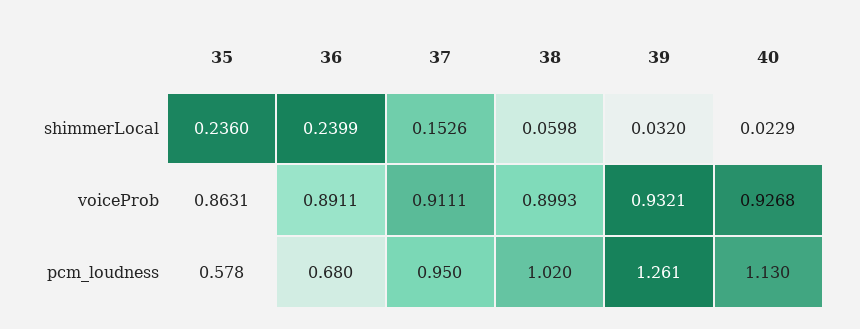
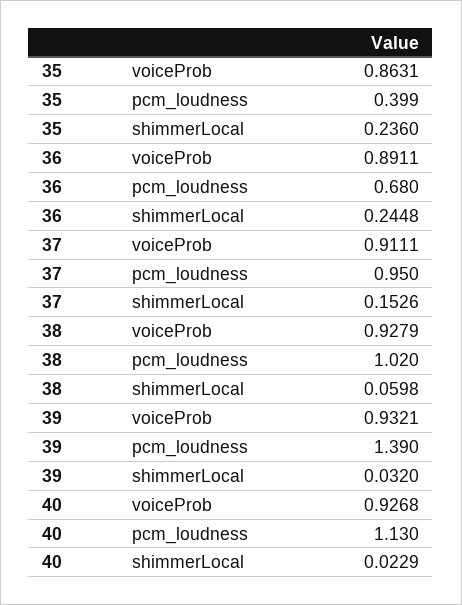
  {
    "35": {
      "shimmerLocal": 0.236,
      "voiceProb": 0.8631,
-     "pcm_loudness": 0.578
+     "pcm_loudness": 0.399
    },
    "36": {
-     "shimmerLocal": 0.2399,
+     "shimmerLocal": 0.2448,
      "voiceProb": 0.8911,
      "pcm_loudness": 0.68
    },
    "37": {
      "shimmerLocal": 0.1526,
      "voiceProb": 0.9111,
      "pcm_loudness": 0.95
    },
    "38": {
      "shimmerLocal": 0.0598,
-     "voiceProb": 0.8993,
+     "voiceProb": 0.9279,
      "pcm_loudness": 1.02
    },
    "39": {
      "shimmerLocal": 0.032,
      "voiceProb": 0.9321,
-     "pcm_loudness": 1.261
+     "pcm_loudness": 1.39
    },
    "40": {
      "shimmerLocal": 0.0229,
      "voiceProb": 0.9268,
      "pcm_loudness": 1.13
    }
  }

